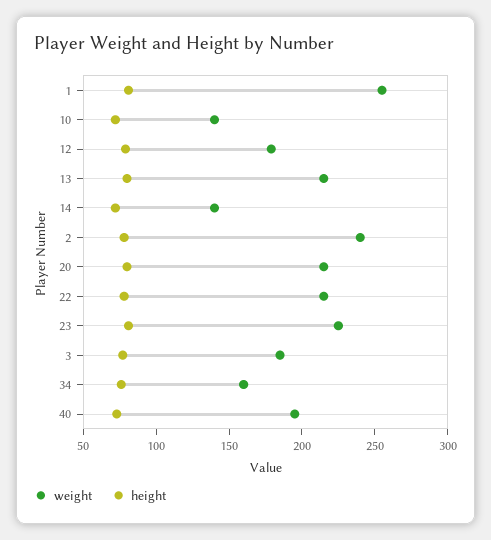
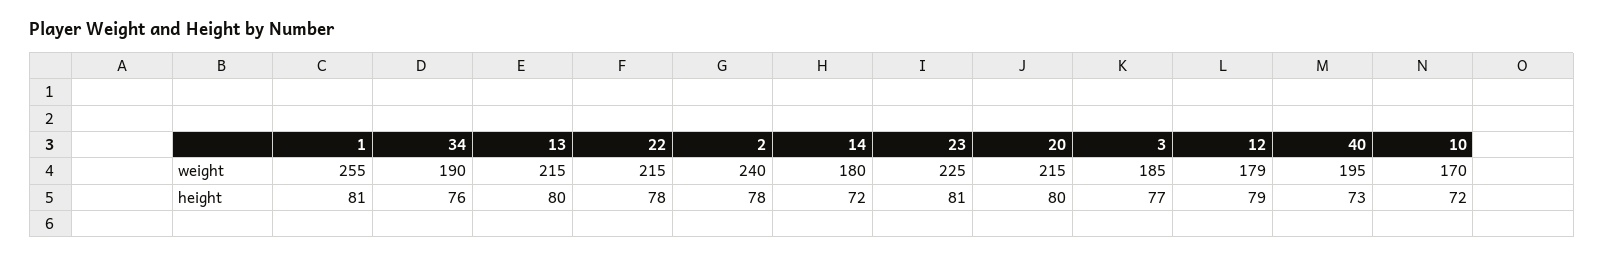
  {
    "weight": {
      "1": 255,
-     "10": 140,
+     "10": 170,
      "12": 179,
      "13": 215,
-     "14": 140,
+     "14": 180,
      "2": 240,
      "20": 215,
      "22": 215,
      "23": 225,
      "3": 185,
-     "34": 160,
+     "34": 190,
      "40": 195
    },
    "height": {
      "1": 81,
      "10": 72,
      "12": 79,
      "13": 80,
      "14": 72,
      "2": 78,
      "20": 80,
      "22": 78,
      "23": 81,
      "3": 77,
      "34": 76,
      "40": 73
    }
  }

